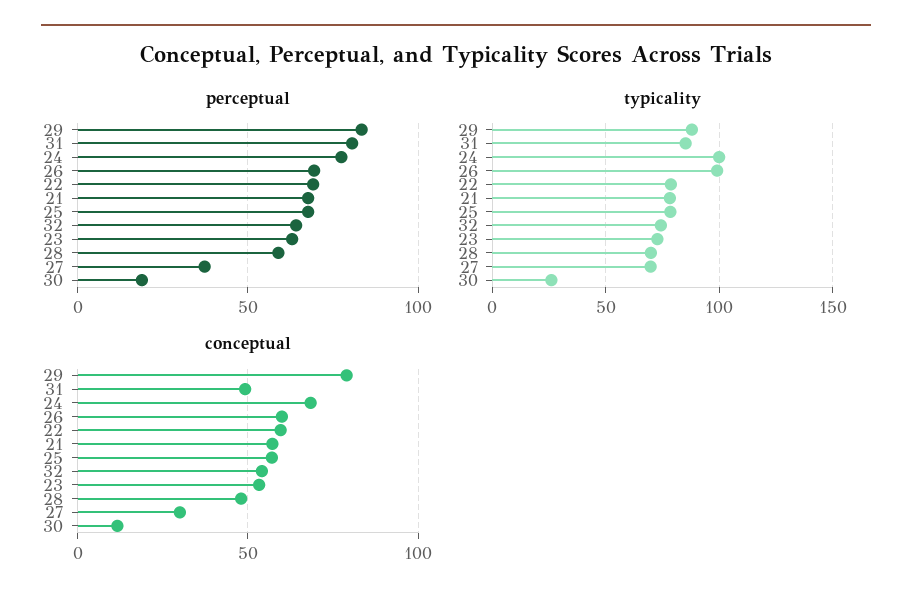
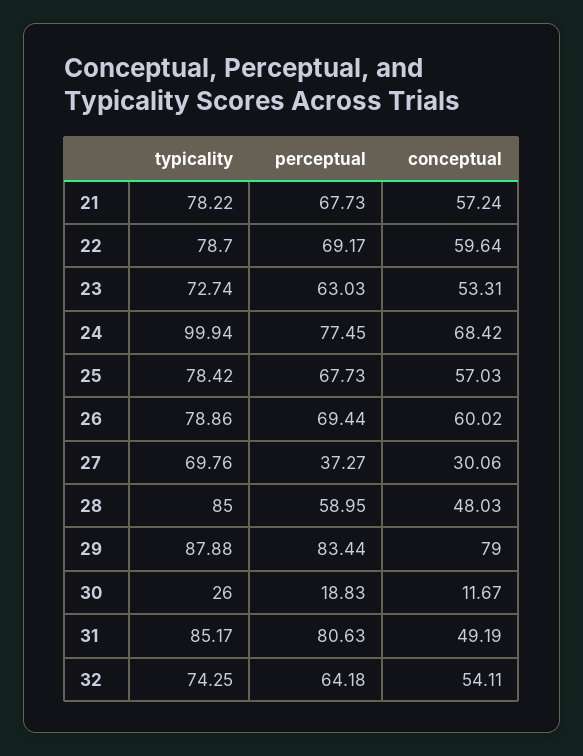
  {
    "perceptual": {
      "29": 83.44,
      "31": 80.63,
      "24": 77.45,
      "26": 69.44,
      "22": 69.17,
      "21": 67.73,
      "25": 67.73,
      "32": 64.18,
      "23": 63.03,
      "28": 58.95,
      "27": 37.27,
      "30": 18.83
    },
    "typicality": {
      "29": 87.88,
      "31": 85.17,
      "24": 99.94,
-     "26": 100,
+     "26": 78.86,
      "22": 78.7,
      "21": 78.22,
      "25": 78.42,
      "32": 74.25,
      "23": 72.74,
-     "28": 70,
+     "28": 85,
      "27": 69.76,
      "30": 26
    },
    "conceptual": {
      "29": 79,
      "31": 49.19,
      "24": 68.42,
      "26": 60.02,
      "22": 59.64,
      "21": 57.24,
      "25": 57.03,
      "32": 54.11,
      "23": 53.31,
      "28": 48.03,
      "27": 30.06,
      "30": 11.67
    }
  }

